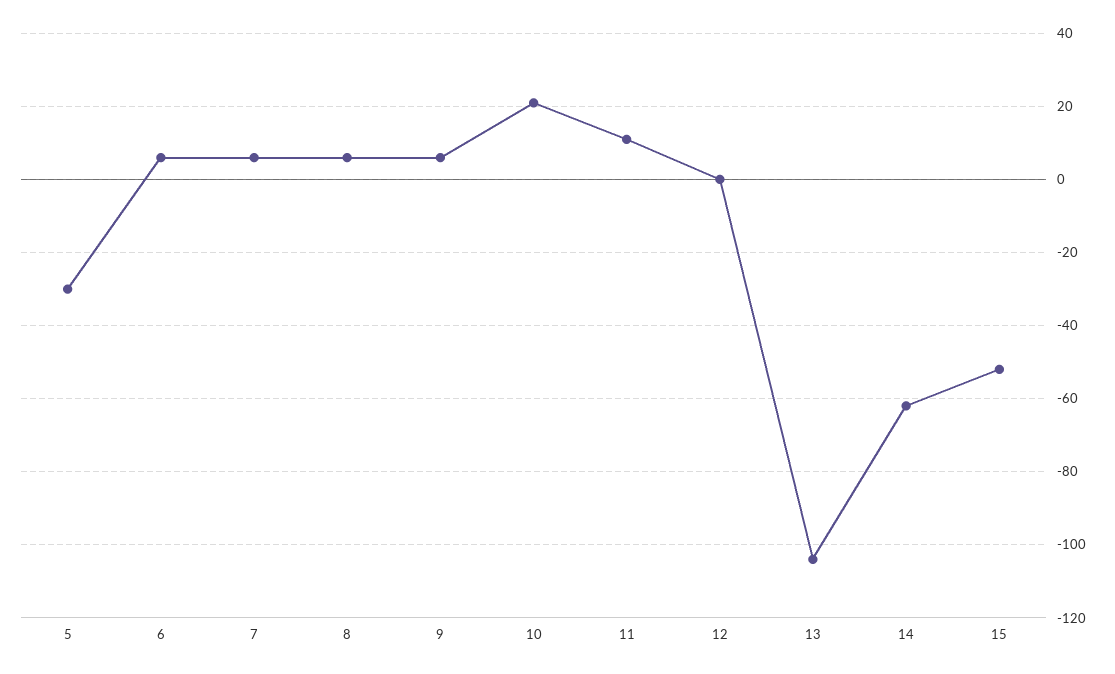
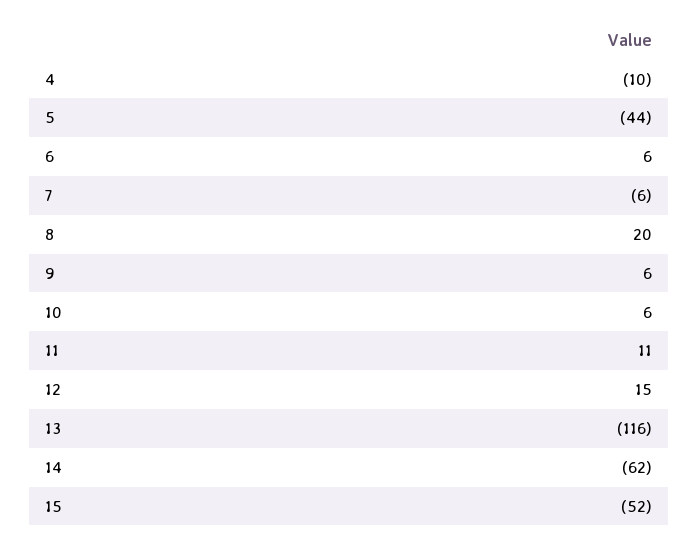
  {
-   "5": -30,
+   "5": -44,
    "6": 6,
-   "7": 5,
+   "7": -6,
-   "8": 5,
+   "8": 20,
    "9": 6,
-   "10": 20,
+   "10": 6,
    "11": 11,
-   "12": 0,
+   "12": 15,
-   "13": -105,
+   "13": -116,
    "14": -62,
-   "15": -52
+   "15": -52,
+   "4": -10
  }

